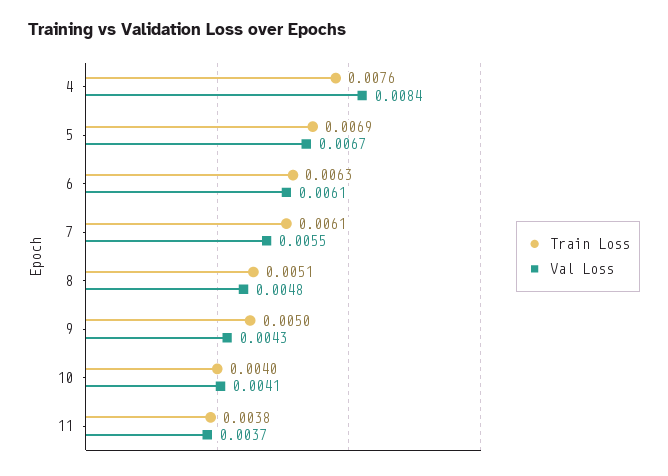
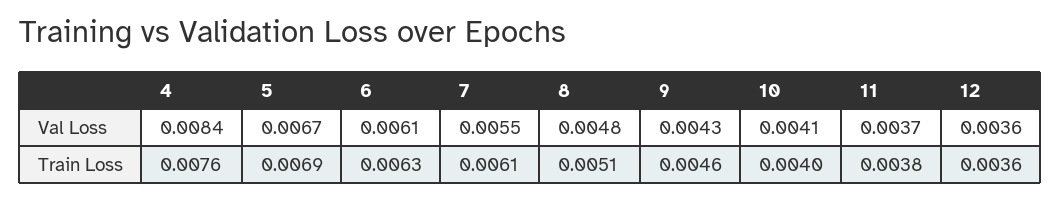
  {
    "Train Loss": {
      "4": 0.0076,
      "5": 0.0069,
      "6": 0.0063,
      "7": 0.0061,
      "8": 0.0051,
-     "9": 0.005,
+     "9": 0.0046,
      "10": 0.004,
-     "11": 0.0038
+     "11": 0.0038,
+     "12": 0.0036
    },
    "Val Loss": {
      "4": 0.0084,
      "5": 0.0067,
      "6": 0.0061,
      "7": 0.0055,
      "8": 0.0048,
      "9": 0.0043,
      "10": 0.0041,
-     "11": 0.0037
+     "11": 0.0037,
+     "12": 0.0036
    }
  }

